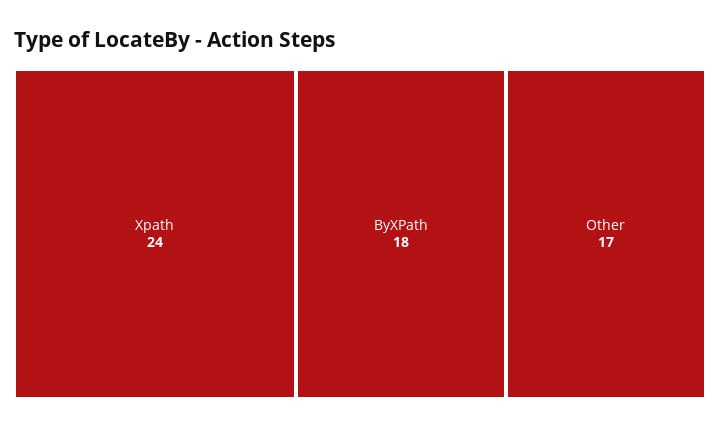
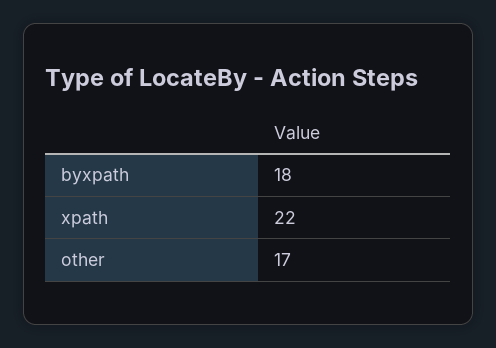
  {
-   "Xpath": 24,
+   "Xpath": 22,
    "ByXPath": 18,
    "Other": 17
  }

